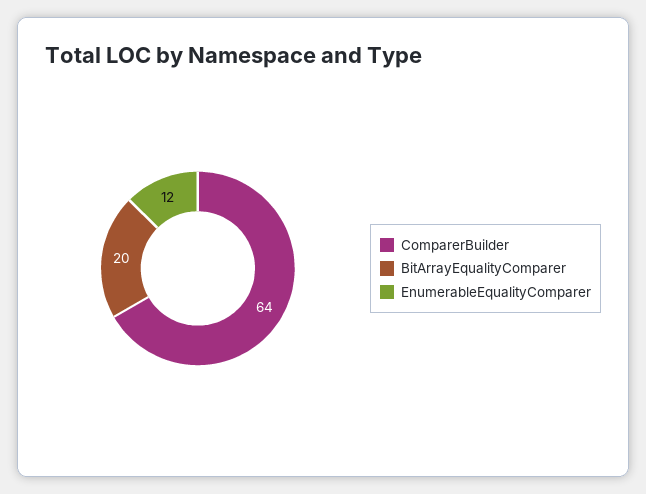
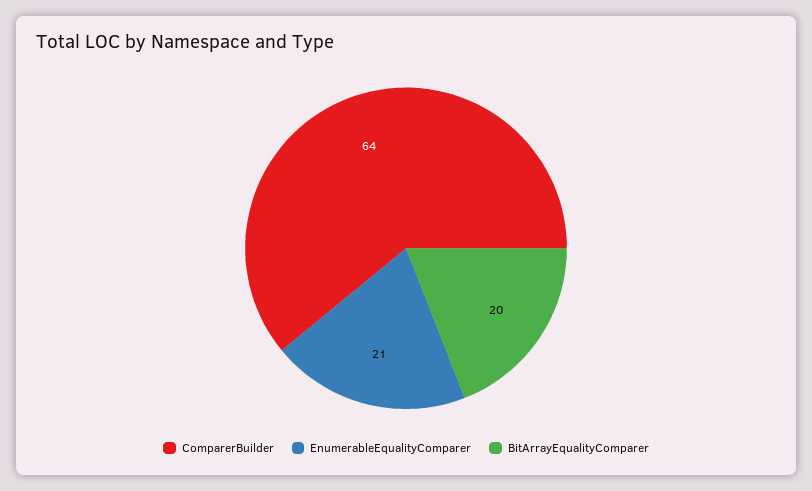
  {
    "ComparerBuilder": 64,
    "BitArrayEqualityComparer": 20,
-   "EnumerableEqualityComparer": 12
+   "EnumerableEqualityComparer": 21
  }

